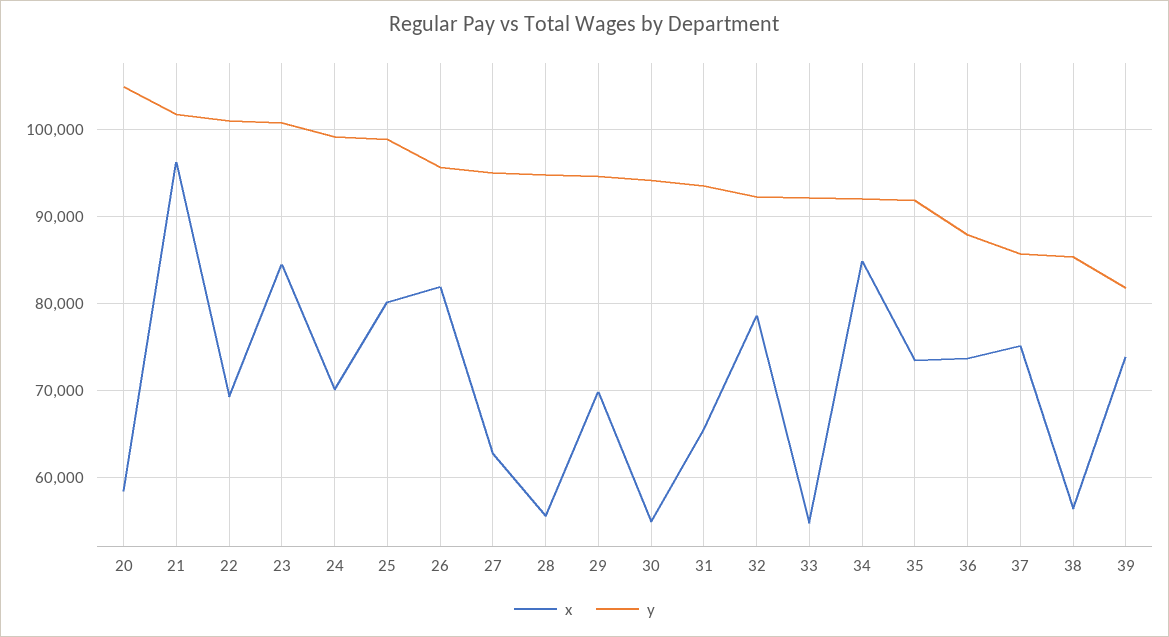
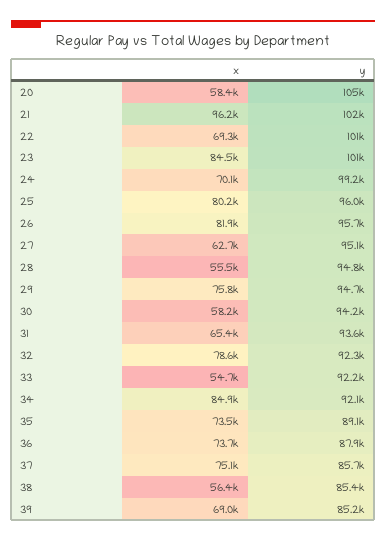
  {
    "x": {
      "20": 58400,
      "21": 96200,
      "22": 69300,
      "23": 84500,
      "24": 70100,
      "25": 80200,
      "26": 81900,
      "27": 62700,
      "28": 55500,
-     "29": 70000,
+     "29": 75800,
-     "30": 55000,
+     "30": 58200,
      "31": 65400,
      "32": 78600,
      "33": 54700,
      "34": 84900,
      "35": 73500,
      "36": 73700,
      "37": 75100,
      "38": 56400,
-     "39": 74000
+     "39": 69000
    },
    "y": {
      "20": 105000,
      "21": 102000,
      "22": 101000,
      "23": 101000,
      "24": 99200,
-     "25": 99000,
+     "25": 96000,
      "26": 95700,
      "27": 95100,
      "28": 94800,
      "29": 94700,
      "30": 94200,
      "31": 93600,
      "32": 92300,
      "33": 92200,
      "34": 92100,
-     "35": 92000,
+     "35": 89100,
      "36": 87900,
      "37": 85700,
      "38": 85400,
-     "39": 82000
+     "39": 85200
    }
  }

